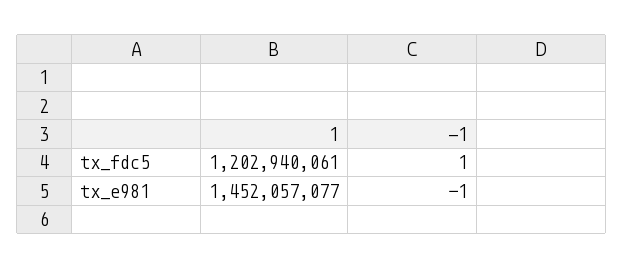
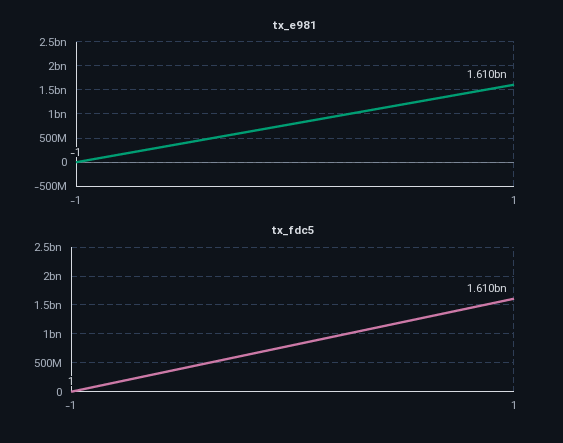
  {
    "tx_fdc5": {
-     "1": 1202940061,
+     "1": 1610000000,
      "-1": 1
    },
    "tx_e981": {
-     "1": 1452057077,
+     "1": 1610000000,
      "-1": -1
    }
  }

